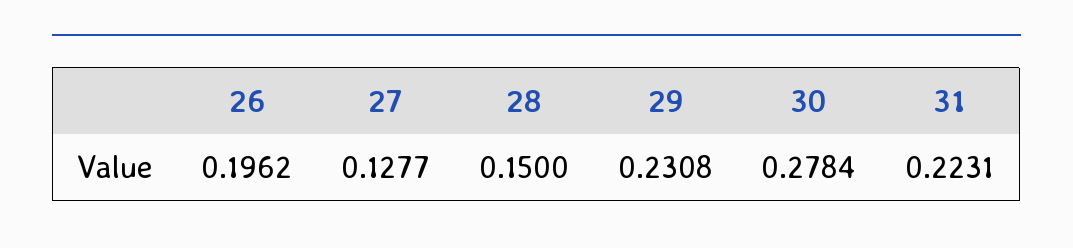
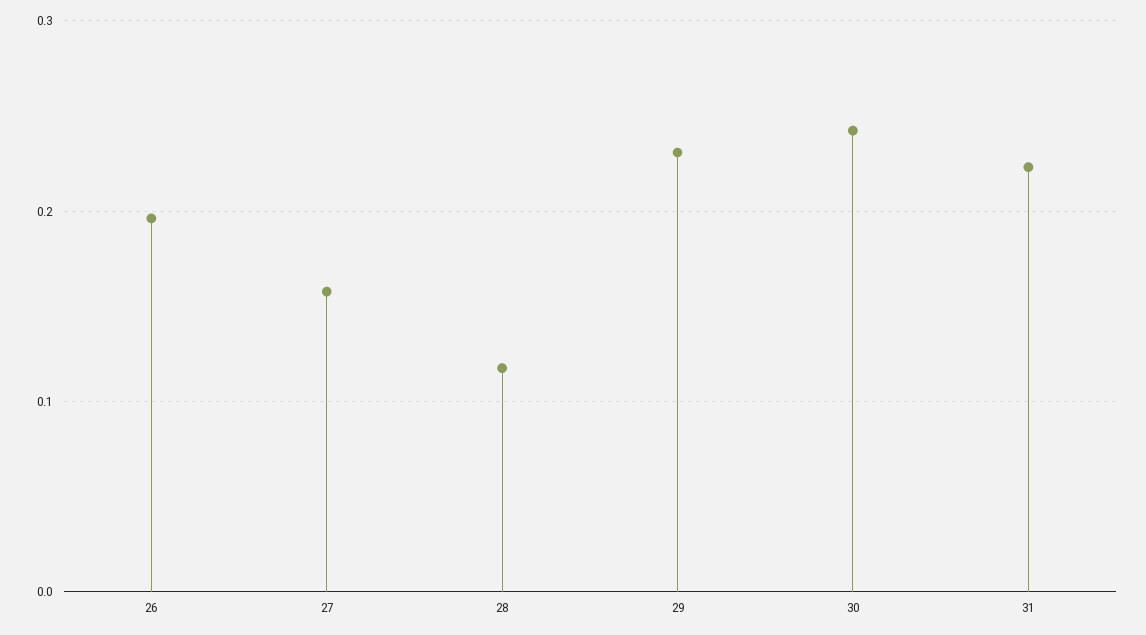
  {
    "26": 0.1962,
-   "27": 0.1277,
+   "27": 0.16,
-   "28": 0.15,
+   "28": 0.12,
    "29": 0.2308,
-   "30": 0.2784,
+   "30": 0.24,
    "31": 0.2231
  }

